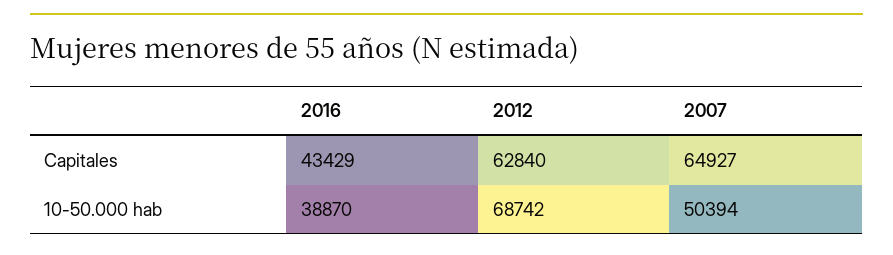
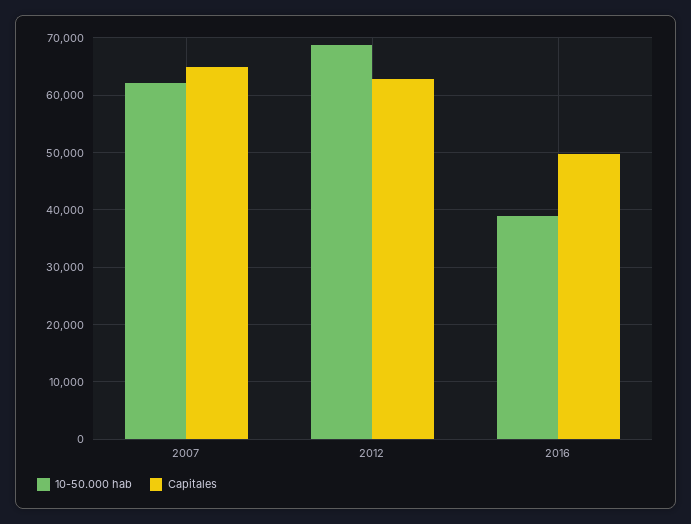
  {
    "Capitales": {
-     "2016": 43429,
+     "2016": 50000,
      "2012": 62840,
      "2007": 64927
    },
    "10-50.000 hab": {
      "2016": 38870,
      "2012": 68742,
-     "2007": 50394
+     "2007": 62000
    }
  }

